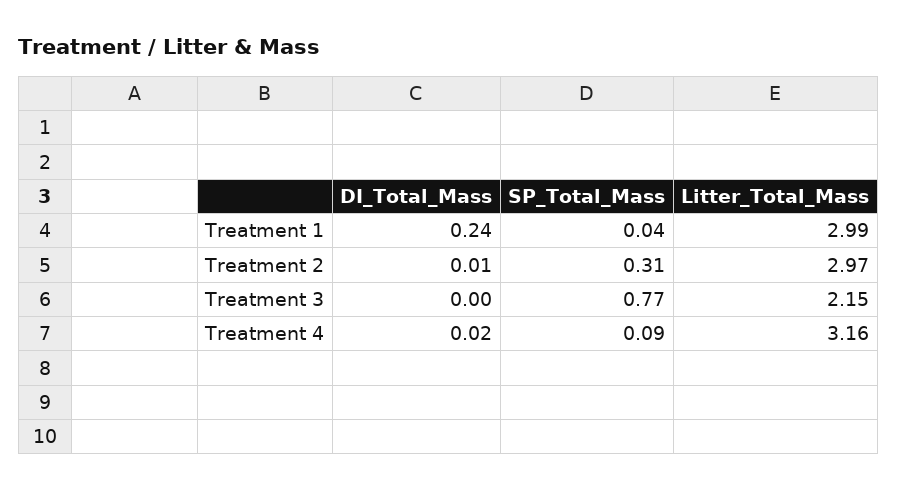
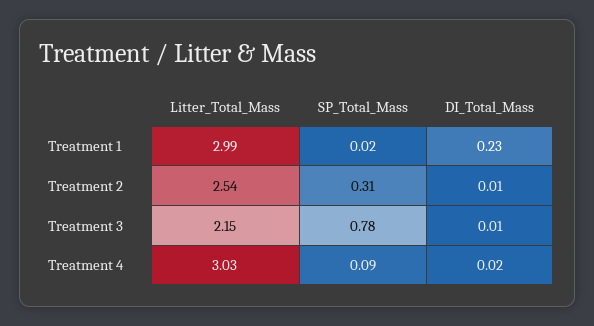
  {
    "DI_Total_Mass": {
-     "Treatment 1": 0.24,
+     "Treatment 1": 0.23,
      "Treatment 2": 0.01,
-     "Treatment 3": 0,
+     "Treatment 3": 0.01,
      "Treatment 4": 0.02
    },
    "SP_Total_Mass": {
-     "Treatment 1": 0.04,
+     "Treatment 1": 0.02,
      "Treatment 2": 0.31,
-     "Treatment 3": 0.77,
+     "Treatment 3": 0.78,
      "Treatment 4": 0.09
    },
    "Litter_Total_Mass": {
      "Treatment 1": 2.99,
-     "Treatment 2": 2.97,
+     "Treatment 2": 2.54,
      "Treatment 3": 2.15,
-     "Treatment 4": 3.16
+     "Treatment 4": 3.03
    }
  }

